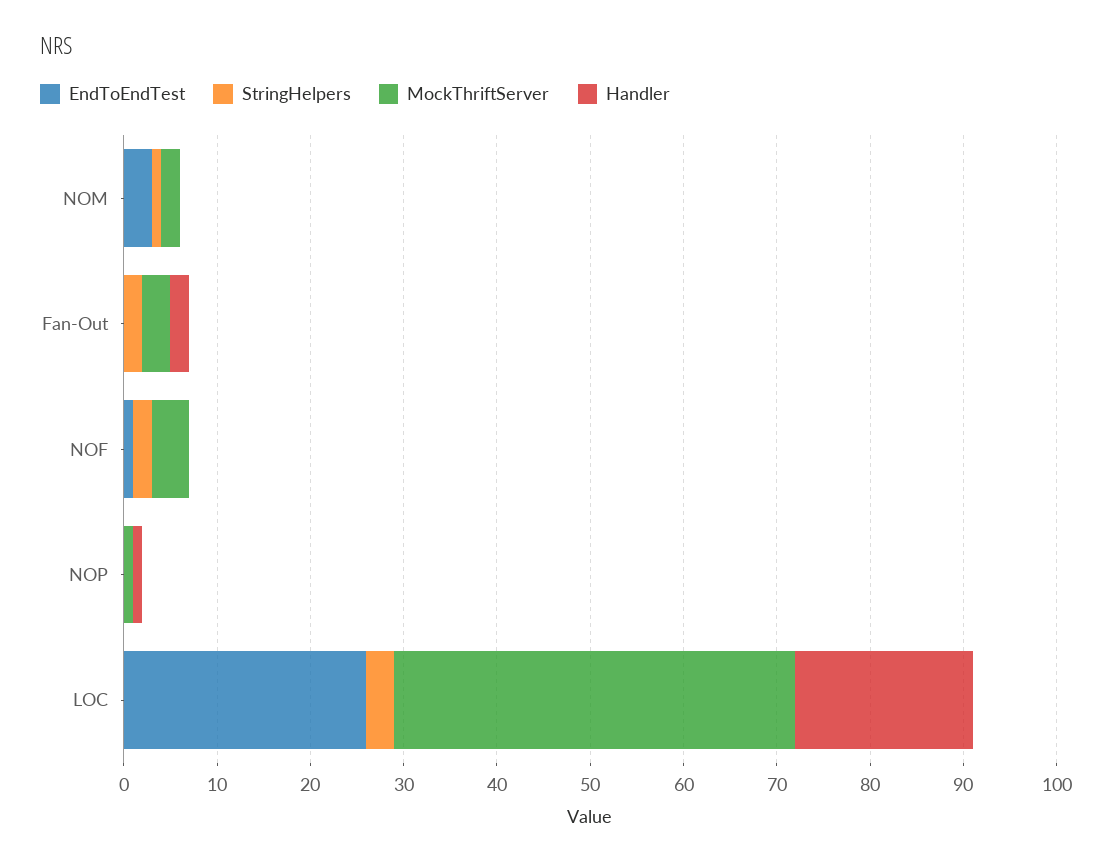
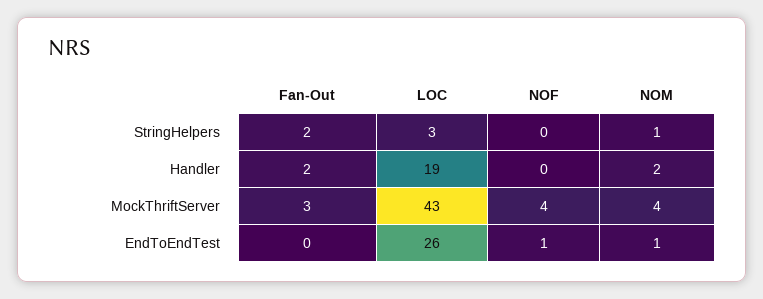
  {
    "EndToEndTest": {
-     "NOM": 3,
+     "NOM": 1,
      "Fan-Out": 0,
      "NOF": 1,
-     "NOP": 0,
      "LOC": 26
    },
    "StringHelpers": {
      "NOM": 1,
      "Fan-Out": 2,
-     "NOF": 2,
+     "NOF": 0,
-     "NOP": 0,
      "LOC": 3
    },
    "MockThriftServer": {
-     "NOM": 2,
+     "NOM": 4,
      "Fan-Out": 3,
      "NOF": 4,
-     "NOP": 1,
      "LOC": 43
    },
    "Handler": {
-     "NOM": 0,
+     "NOM": 2,
      "Fan-Out": 2,
      "NOF": 0,
-     "NOP": 1,
      "LOC": 19
    }
  }

